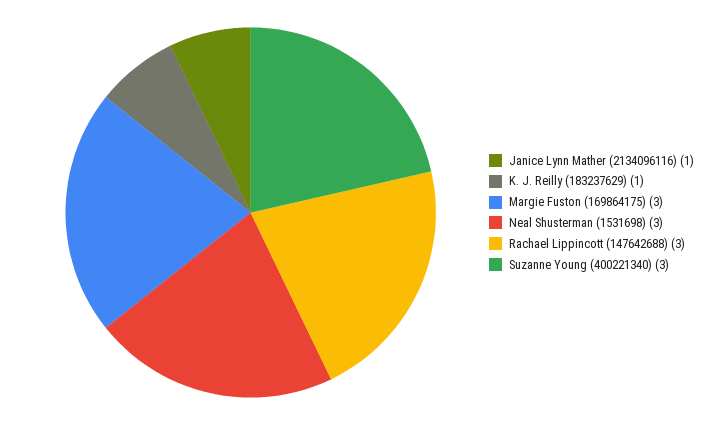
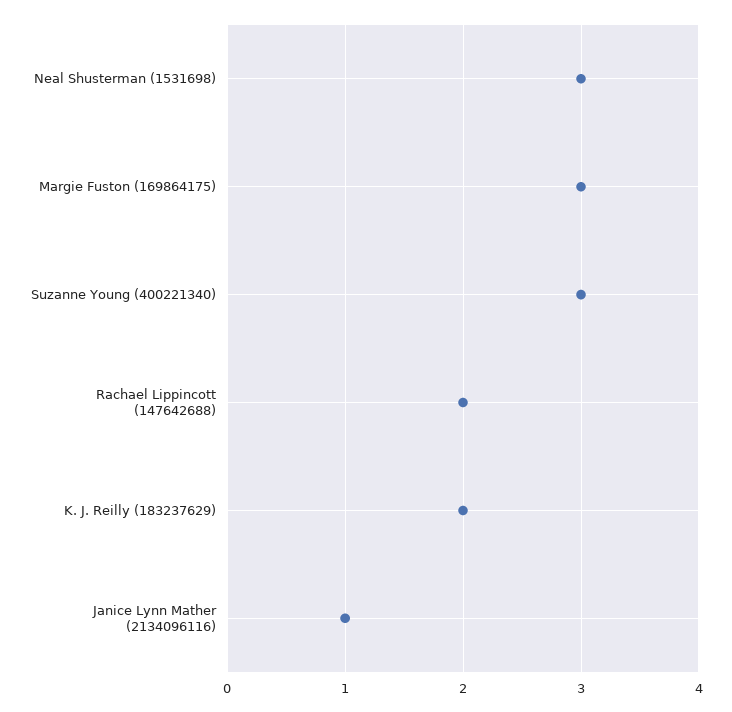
  {
    "Janice Lynn Mather (2134096116)": 1,
-   "K. J. Reilly (183237629)": 1,
+   "K. J. Reilly (183237629)": 2,
    "Margie Fuston (169864175)": 3,
    "Neal Shusterman (1531698)": 3,
-   "Rachael Lippincott (147642688)": 3,
+   "Rachael Lippincott (147642688)": 2,
    "Suzanne Young (400221340)": 3
  }

